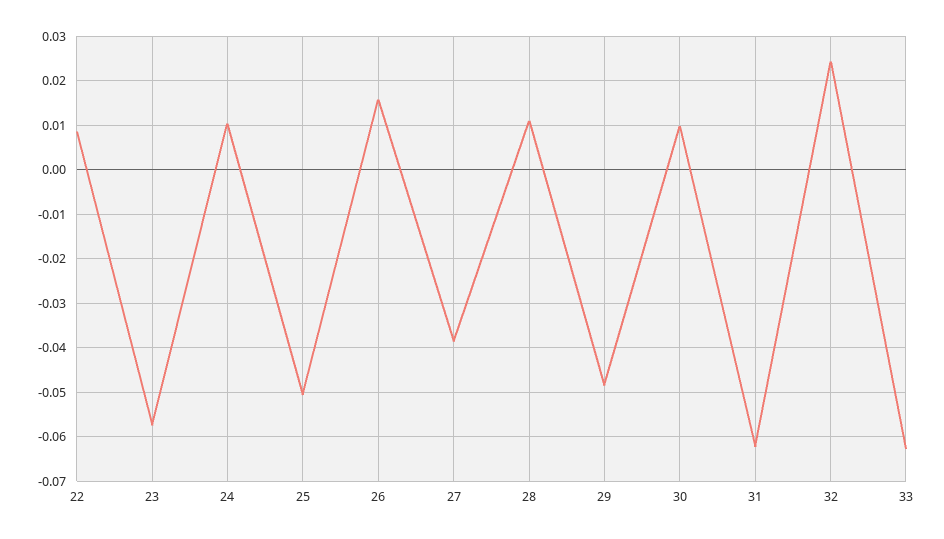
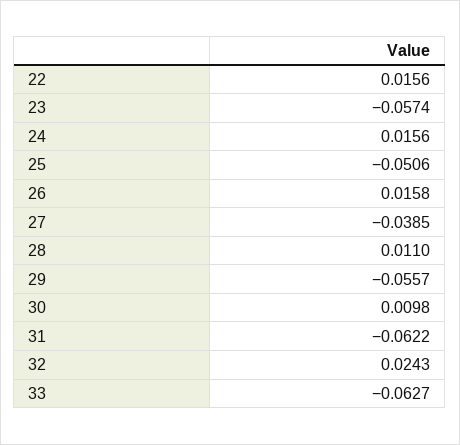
  {
-   "22": 0.008,
+   "22": 0.0156,
    "23": -0.0574,
-   "24": 0.01,
+   "24": 0.0156,
    "25": -0.0506,
    "26": 0.0158,
    "27": -0.0385,
    "28": 0.011,
-   "29": -0.048,
+   "29": -0.0557,
    "30": 0.0098,
    "31": -0.0622,
    "32": 0.0243,
    "33": -0.0627
  }

